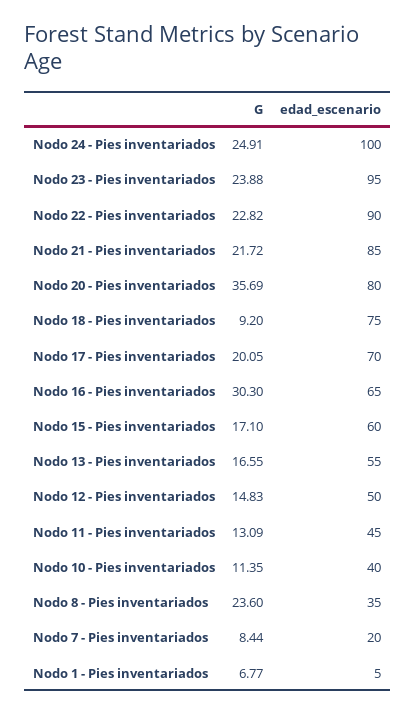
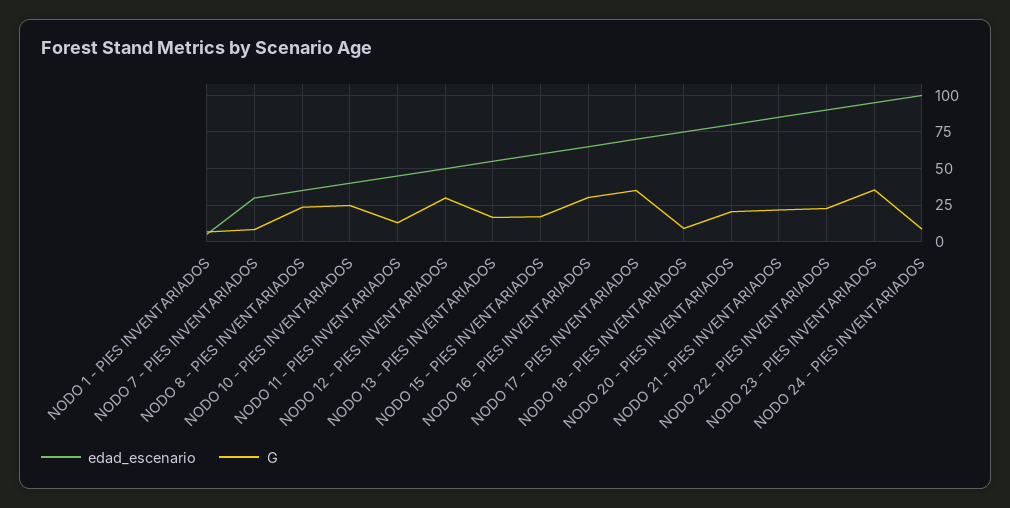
  {
    "G": {
-     "Nodo 24 - Pies inventariados": 24.91,
+     "Nodo 24 - Pies inventariados": 10,
-     "Nodo 23 - Pies inventariados": 23.88,
+     "Nodo 23 - Pies inventariados": 35,
      "Nodo 22 - Pies inventariados": 22.82,
      "Nodo 21 - Pies inventariados": 21.72,
-     "Nodo 20 - Pies inventariados": 35.69,
+     "Nodo 20 - Pies inventariados": 20,
      "Nodo 18 - Pies inventariados": 9.2,
-     "Nodo 17 - Pies inventariados": 20.05,
+     "Nodo 17 - Pies inventariados": 35,
      "Nodo 16 - Pies inventariados": 30.3,
      "Nodo 15 - Pies inventariados": 17.1,
      "Nodo 13 - Pies inventariados": 16.55,
-     "Nodo 12 - Pies inventariados": 14.83,
+     "Nodo 12 - Pies inventariados": 30,
      "Nodo 11 - Pies inventariados": 13.09,
-     "Nodo 10 - Pies inventariados": 11.35,
+     "Nodo 10 - Pies inventariados": 25,
      "Nodo 8 - Pies inventariados": 23.6,
      "Nodo 7 - Pies inventariados": 8.44,
      "Nodo 1 - Pies inventariados": 6.77
    },
    "edad_escenario": {
      "Nodo 24 - Pies inventariados": 100,
      "Nodo 23 - Pies inventariados": 95,
      "Nodo 22 - Pies inventariados": 90,
      "Nodo 21 - Pies inventariados": 85,
      "Nodo 20 - Pies inventariados": 80,
      "Nodo 18 - Pies inventariados": 75,
      "Nodo 17 - Pies inventariados": 70,
      "Nodo 16 - Pies inventariados": 65,
      "Nodo 15 - Pies inventariados": 60,
      "Nodo 13 - Pies inventariados": 55,
      "Nodo 12 - Pies inventariados": 50,
      "Nodo 11 - Pies inventariados": 45,
      "Nodo 10 - Pies inventariados": 40,
      "Nodo 8 - Pies inventariados": 35,
-     "Nodo 7 - Pies inventariados": 20,
+     "Nodo 7 - Pies inventariados": 30,
      "Nodo 1 - Pies inventariados": 5
    }
  }

